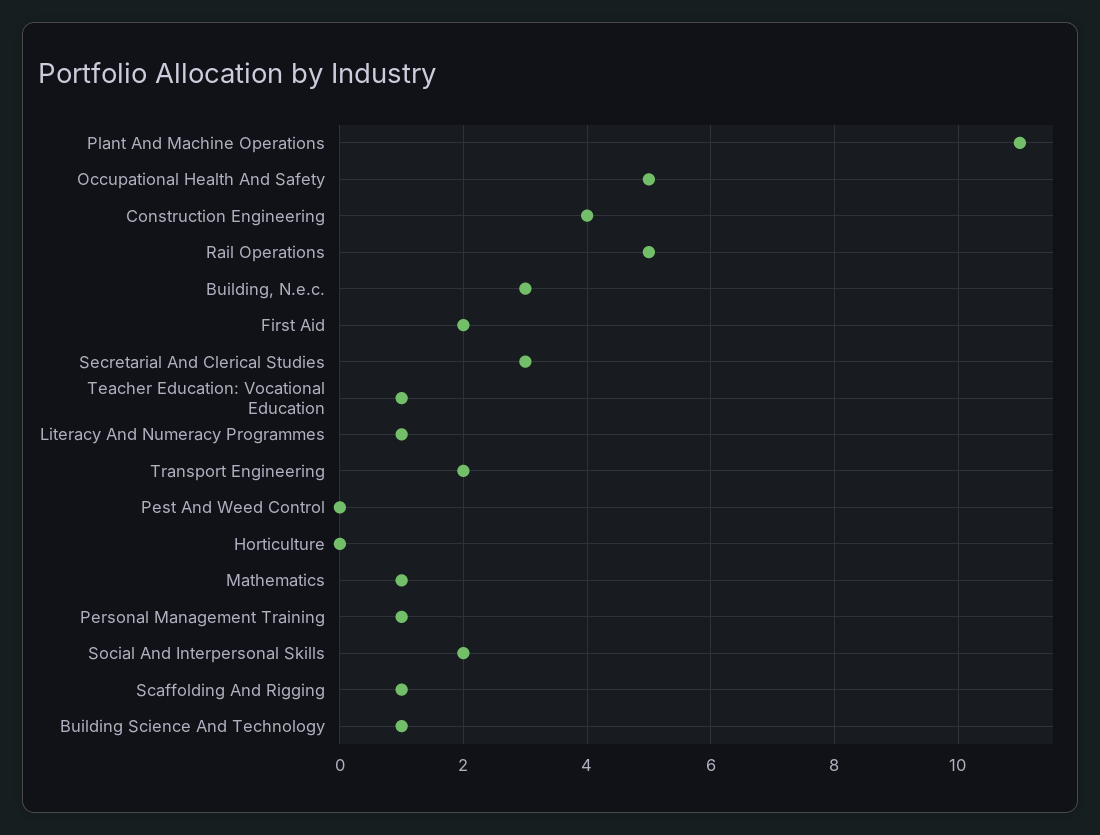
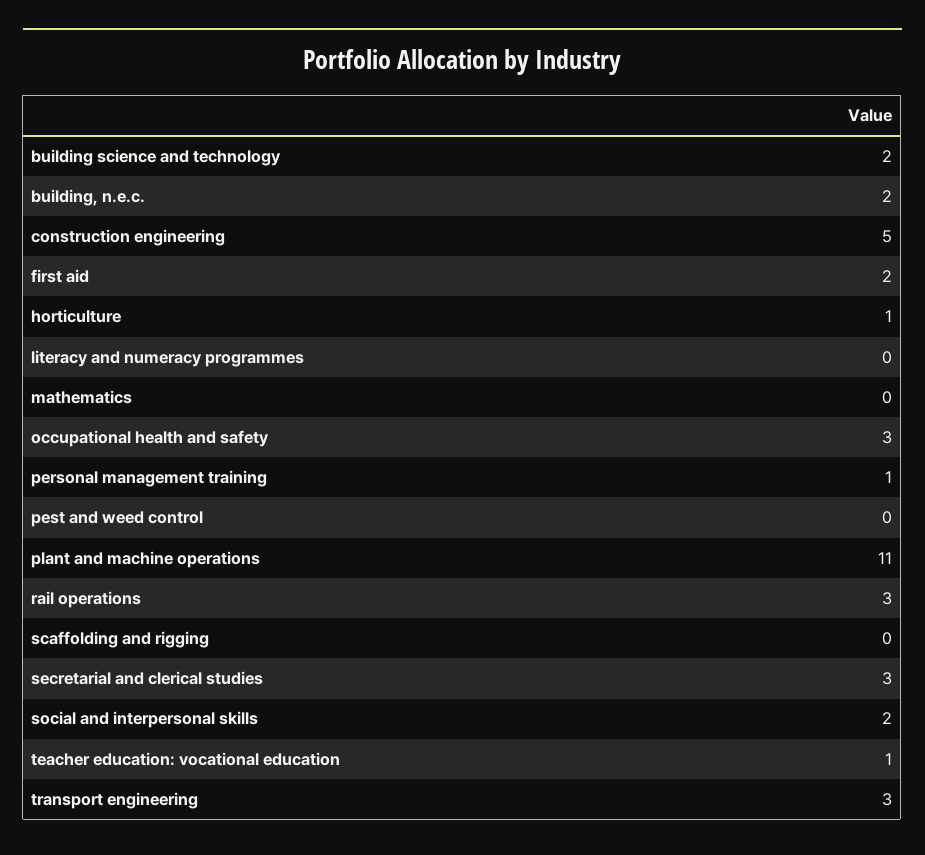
  {
    "Plant And Machine Operations": 11,
-   "Occupational Health And Safety": 5,
+   "Occupational Health And Safety": 3,
-   "Construction Engineering": 4,
+   "Construction Engineering": 5,
-   "Rail Operations": 5,
+   "Rail Operations": 3,
-   "Building, N.e.c.": 3,
+   "Building, N.e.c.": 2,
    "First Aid": 2,
    "Secretarial And Clerical Studies": 3,
    "Teacher Education: Vocational Education": 1,
-   "Literacy And Numeracy Programmes": 1,
+   "Literacy And Numeracy Programmes": 0,
-   "Transport Engineering": 2,
+   "Transport Engineering": 3,
    "Pest And Weed Control": 0,
-   "Horticulture": 0,
+   "Horticulture": 1,
-   "Mathematics": 1,
+   "Mathematics": 0,
    "Personal Management Training": 1,
    "Social And Interpersonal Skills": 2,
-   "Scaffolding And Rigging": 1,
+   "Scaffolding And Rigging": 0,
-   "Building Science And Technology": 1
+   "Building Science And Technology": 2
  }

